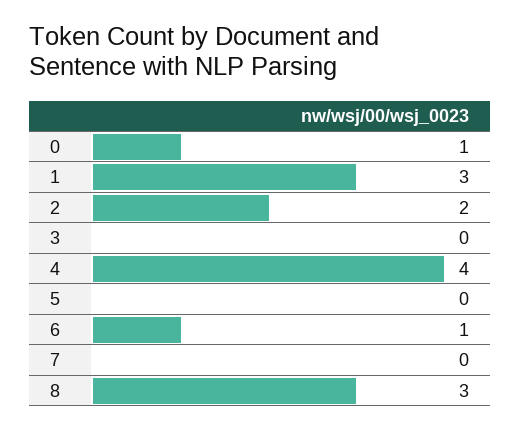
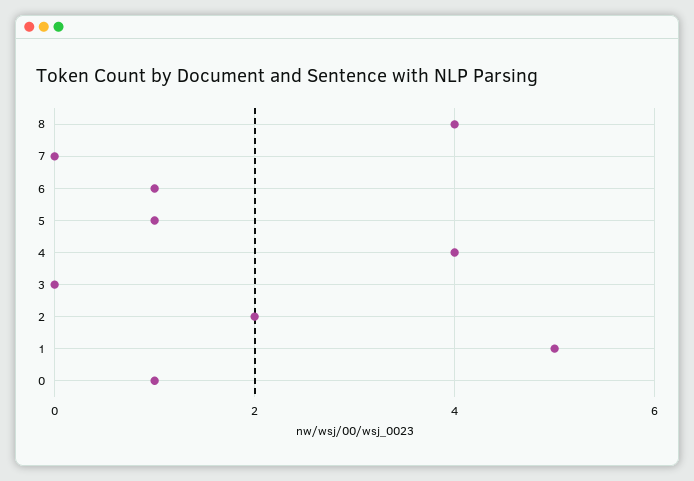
  {
    "0": 1,
-   "1": 3,
+   "1": 5,
    "2": 2,
    "3": 0,
    "4": 4,
-   "5": 0,
+   "5": 1,
    "6": 1,
    "7": 0,
-   "8": 3
+   "8": 4
  }

